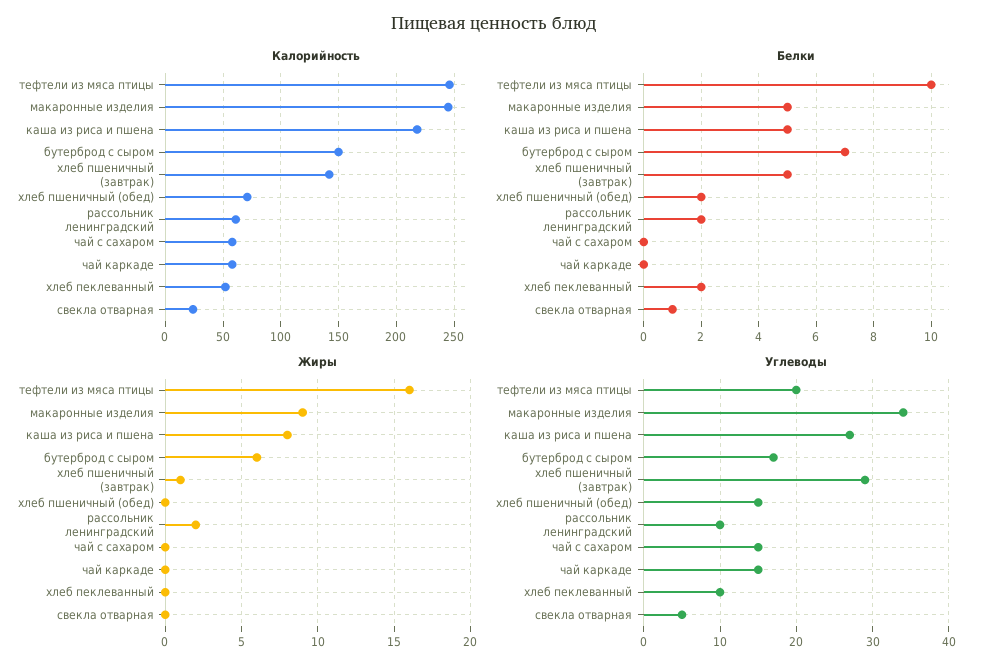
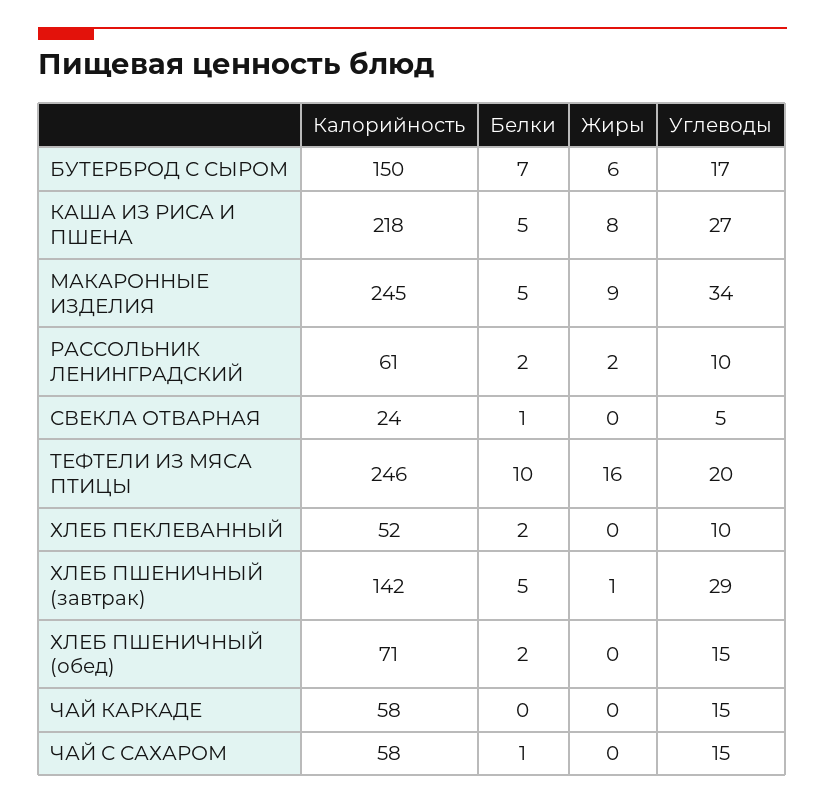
  {
    "Калорийность": {
      "тефтели из мяса птицы": 246,
      "макаронные изделия": 245,
      "каша из риса и пшена": 218,
      "бутерброд с сыром": 150,
      "хлеб пшеничный (завтрак)": 142,
      "хлеб пшеничный (обед)": 71,
      "рассольник ленинградский": 61,
      "чай с сахаром": 58,
      "чай каркаде": 58,
      "хлеб пеклеванный": 52,
      "свекла отварная": 24
    },
    "Белки": {
      "тефтели из мяса птицы": 10,
      "макаронные изделия": 5,
      "каша из риса и пшена": 5,
      "бутерброд с сыром": 7,
      "хлеб пшеничный (завтрак)": 5,
      "хлеб пшеничный (обед)": 2,
      "рассольник ленинградский": 2,
-     "чай с сахаром": 0,
+     "чай с сахаром": 1,
      "чай каркаде": 0,
      "хлеб пеклеванный": 2,
      "свекла отварная": 1
    },
    "Жиры": {
      "тефтели из мяса птицы": 16,
      "макаронные изделия": 9,
      "каша из риса и пшена": 8,
      "бутерброд с сыром": 6,
      "хлеб пшеничный (завтрак)": 1,
      "хлеб пшеничный (обед)": 0,
      "рассольник ленинградский": 2,
      "чай с сахаром": 0,
      "чай каркаде": 0,
      "хлеб пеклеванный": 0,
      "свекла отварная": 0
    },
    "Углеводы": {
      "тефтели из мяса птицы": 20,
      "макаронные изделия": 34,
      "каша из риса и пшена": 27,
      "бутерброд с сыром": 17,
      "хлеб пшеничный (завтрак)": 29,
      "хлеб пшеничный (обед)": 15,
      "рассольник ленинградский": 10,
      "чай с сахаром": 15,
      "чай каркаде": 15,
      "хлеб пеклеванный": 10,
      "свекла отварная": 5
    }
  }

